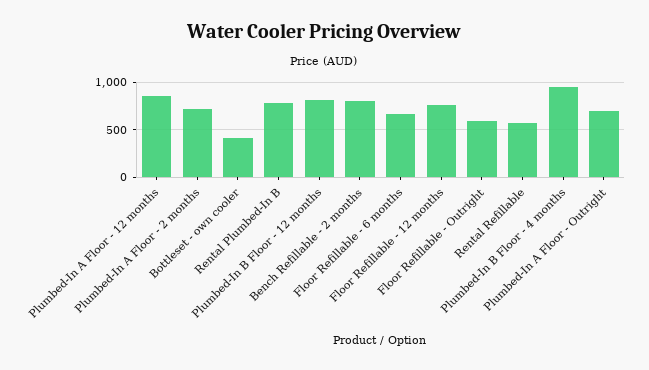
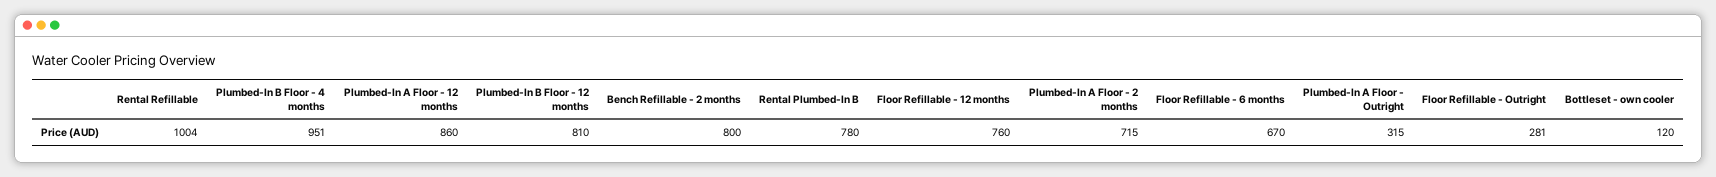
  {
    "Plumbed-In A Floor - 12 months": 860,
    "Plumbed-In A Floor - 2 months": 715,
-   "Bottleset - own cooler": 400,
+   "Bottleset - own cooler": 120,
    "Rental Plumbed-In B": 780,
    "Plumbed-In B Floor - 12 months": 810,
    "Bench Refillable - 2 months": 800,
    "Floor Refillable - 6 months": 670,
    "Floor Refillable - 12 months": 760,
-   "Floor Refillable - Outright": 600,
+   "Floor Refillable - Outright": 281,
-   "Rental Refillable": 600,
+   "Rental Refillable": 1004,
    "Plumbed-In B Floor - 4 months": 951,
-   "Plumbed-In A Floor - Outright": 700
+   "Plumbed-In A Floor - Outright": 315
  }

